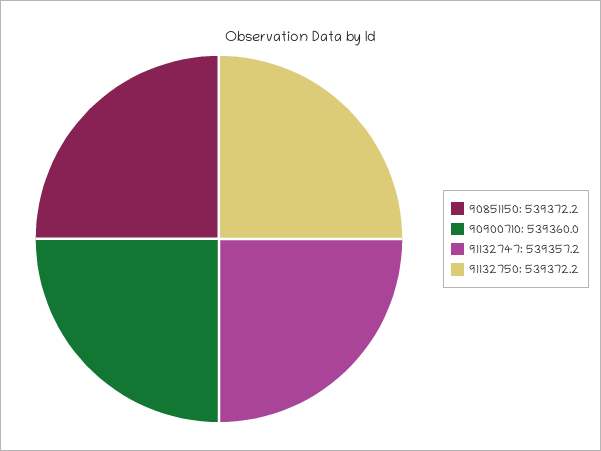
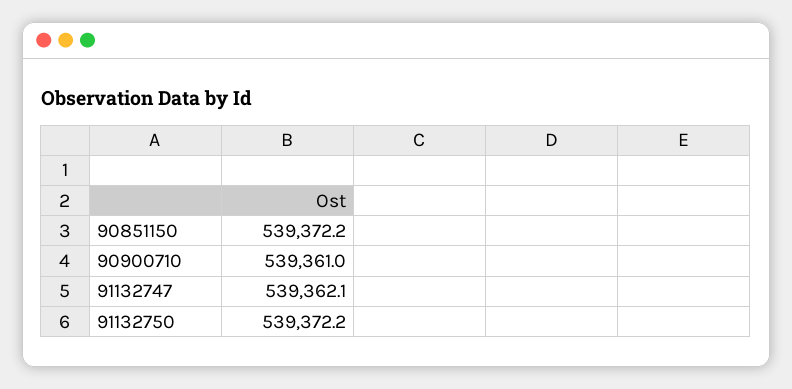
  {
    "90851150": 539372.2,
-   "90900710": 539360,
+   "90900710": 539361,
-   "91132747": 539357.2,
+   "91132747": 539362.1,
    "91132750": 539372.2
  }

